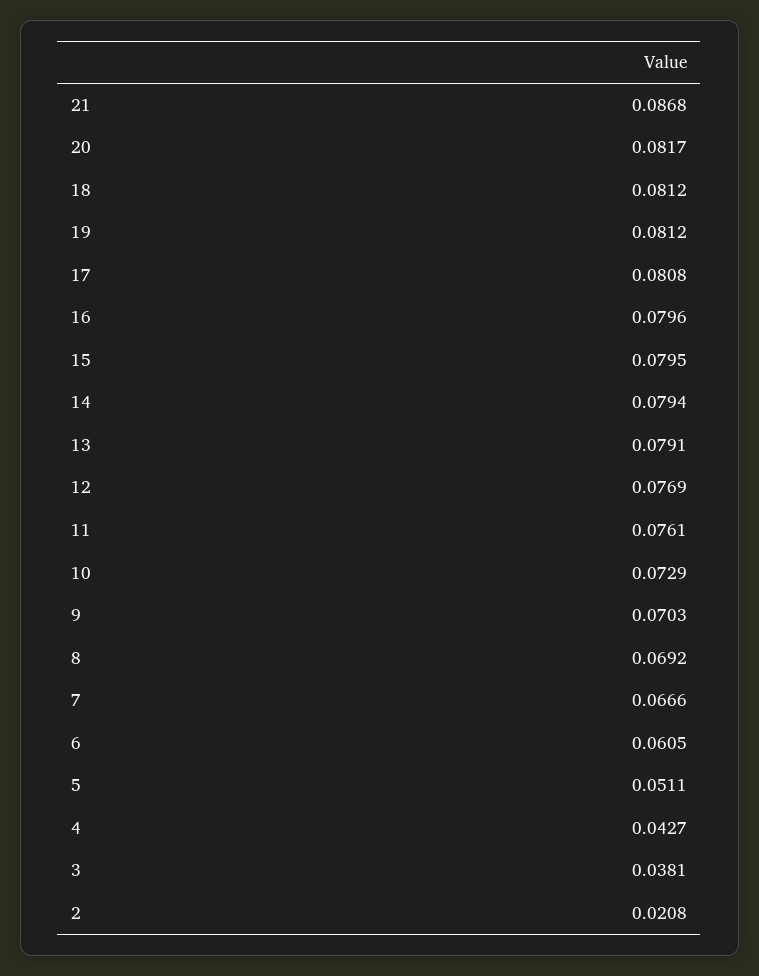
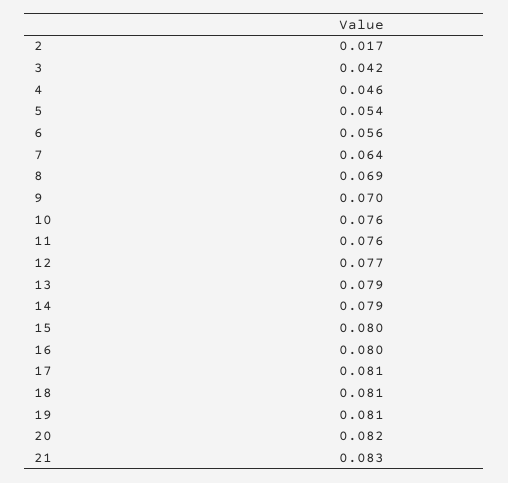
  {
-   "21": 0.0868,
+   "21": 0.083,
    "20": 0.0817,
    "18": 0.0812,
    "19": 0.0812,
    "17": 0.0808,
    "16": 0.0796,
    "15": 0.0795,
    "14": 0.0794,
    "13": 0.0791,
    "12": 0.0769,
    "11": 0.0761,
-   "10": 0.0729,
+   "10": 0.076,
    "9": 0.0703,
    "8": 0.0692,
-   "7": 0.0666,
+   "7": 0.064,
-   "6": 0.0605,
+   "6": 0.056,
-   "5": 0.0511,
+   "5": 0.054,
-   "4": 0.0427,
+   "4": 0.046,
-   "3": 0.0381,
+   "3": 0.042,
-   "2": 0.0208
+   "2": 0.017
  }

